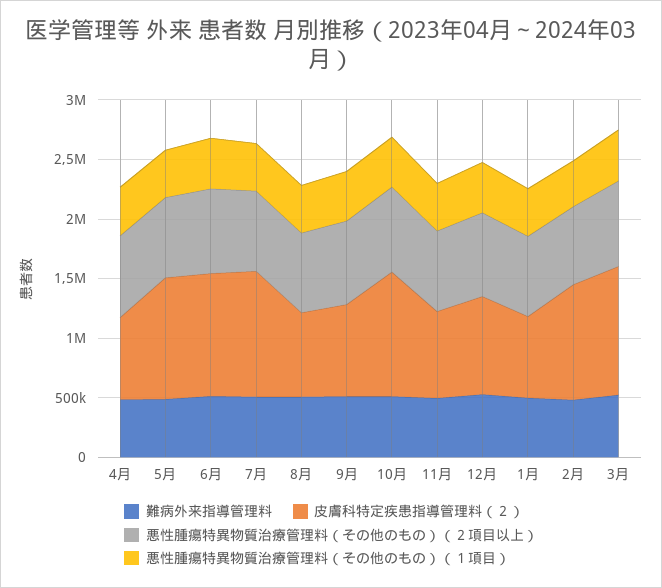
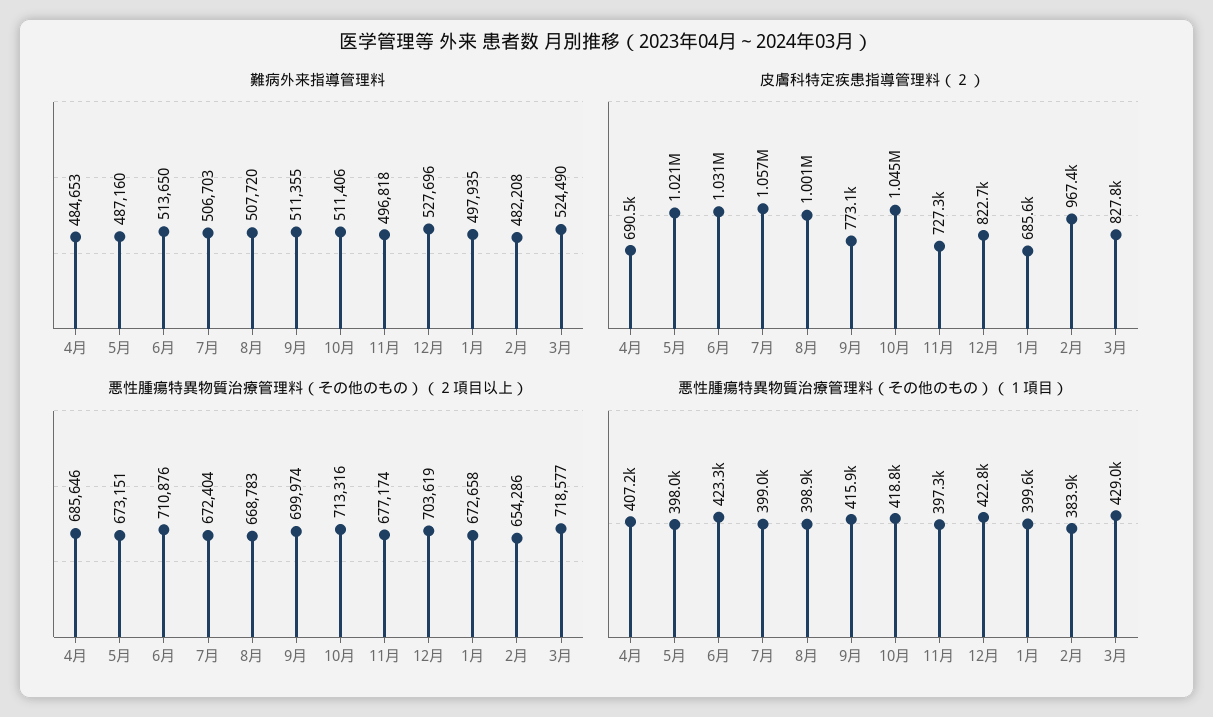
  {
    "難病外来指導管理料": {
      "4月": 484653,
      "5月": 487160,
      "6月": 513650,
      "7月": 506703,
      "8月": 507720,
      "9月": 511355,
      "10月": 511406,
      "11月": 496818,
      "12月": 527696,
      "1月": 497935,
      "2月": 482208,
      "3月": 524490
    },
    "皮膚科特定疾患指導管理料（２）": {
      "4月": 690500,
      "5月": 1021000,
      "6月": 1031000,
      "7月": 1057000,
-     "8月": 700000,
+     "8月": 1001000,
      "9月": 773100,
      "10月": 1045000,
      "11月": 727300,
      "12月": 822700,
      "1月": 685600,
      "2月": 967400,
-     "3月": 1100000
+     "3月": 827800
    },
    "悪性腫瘍特異物質治療管理料（その他のもの）（２項目以上）": {
      "4月": 685646,
      "5月": 673151,
      "6月": 710876,
      "7月": 672404,
      "8月": 668783,
      "9月": 699974,
      "10月": 713316,
      "11月": 677174,
      "12月": 703619,
      "1月": 672658,
      "2月": 654286,
      "3月": 718577
    },
    "悪性腫瘍特異物質治療管理料（その他のもの）（１項目）": {
      "4月": 407200,
      "5月": 398000,
      "6月": 423300,
      "7月": 399000,
      "8月": 398900,
      "9月": 415900,
      "10月": 418800,
      "11月": 397300,
      "12月": 422800,
      "1月": 399600,
      "2月": 383900,
      "3月": 429000
    }
  }

